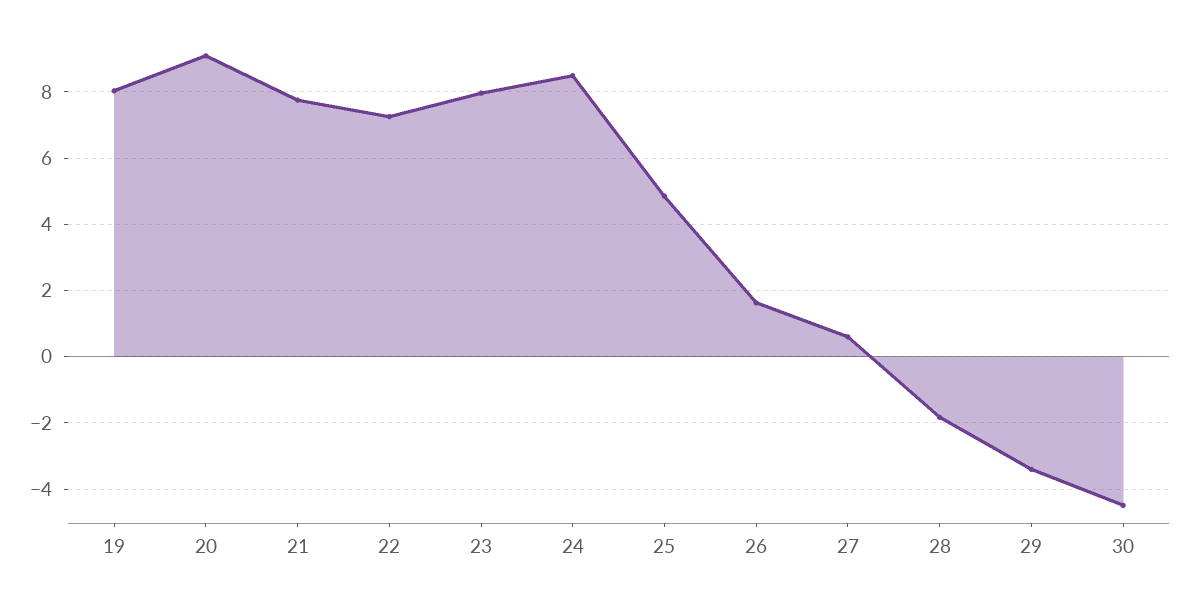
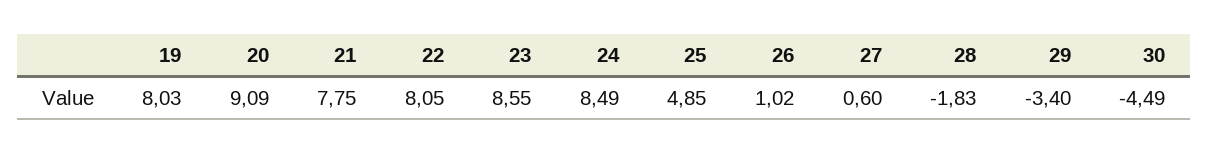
  {
    "19": 8.03,
    "20": 9.09,
    "21": 7.75,
-   "22": 7.2,
+   "22": 8.05,
-   "23": 8,
+   "23": 8.55,
    "24": 8.49,
    "25": 4.85,
-   "26": 1.6,
+   "26": 1.02,
    "27": 0.6,
    "28": -1.83,
    "29": -3.4,
    "30": -4.49
  }

